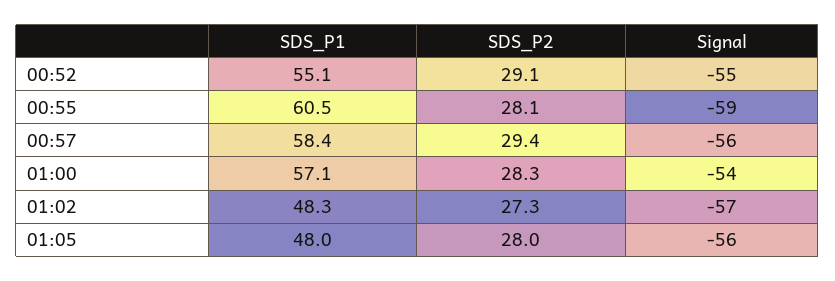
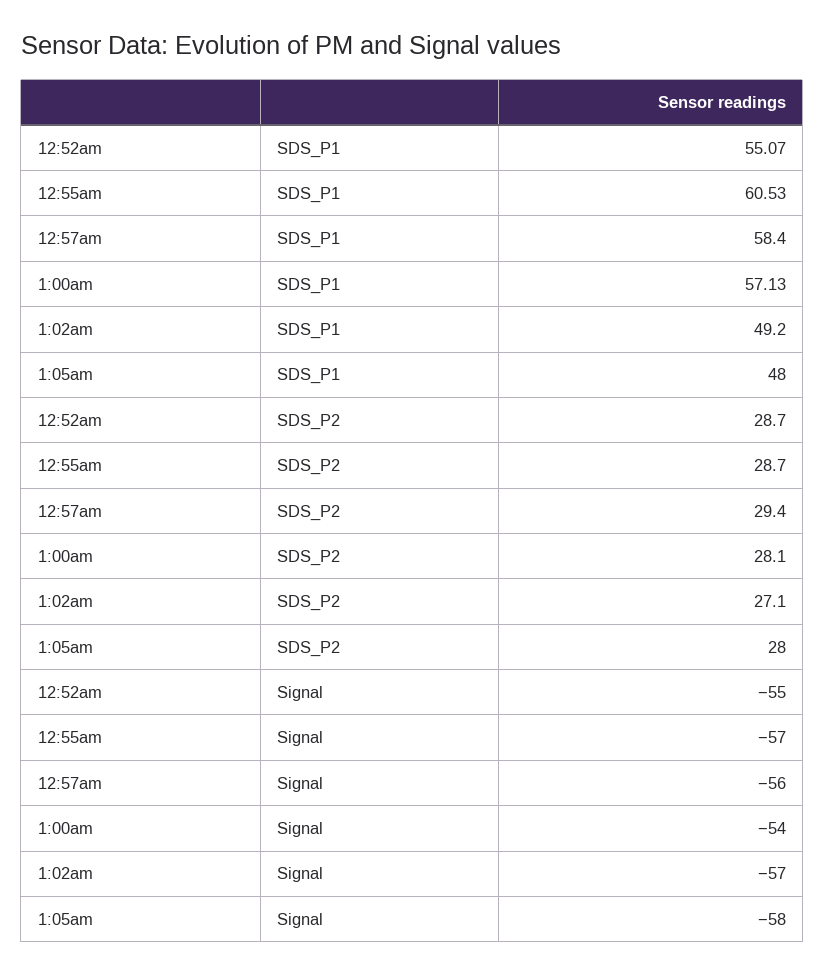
  {
    "SDS_P1": {
      "00:52": 55.07,
      "00:55": 60.53,
      "00:57": 58.4,
      "01:00": 57.13,
-     "01:02": 48.3,
+     "01:02": 49.2,
      "01:05": 48
    },
    "SDS_P2": {
-     "00:52": 29.1,
+     "00:52": 28.7,
-     "00:55": 28.1,
+     "00:55": 28.7,
      "00:57": 29.4,
-     "01:00": 28.3,
+     "01:00": 28.1,
-     "01:02": 27.3,
+     "01:02": 27.1,
      "01:05": 28
    },
    "Signal": {
      "00:52": -55,
-     "00:55": -59,
+     "00:55": -57,
      "00:57": -56,
      "01:00": -54,
      "01:02": -57,
-     "01:05": -56
+     "01:05": -58
    }
  }

